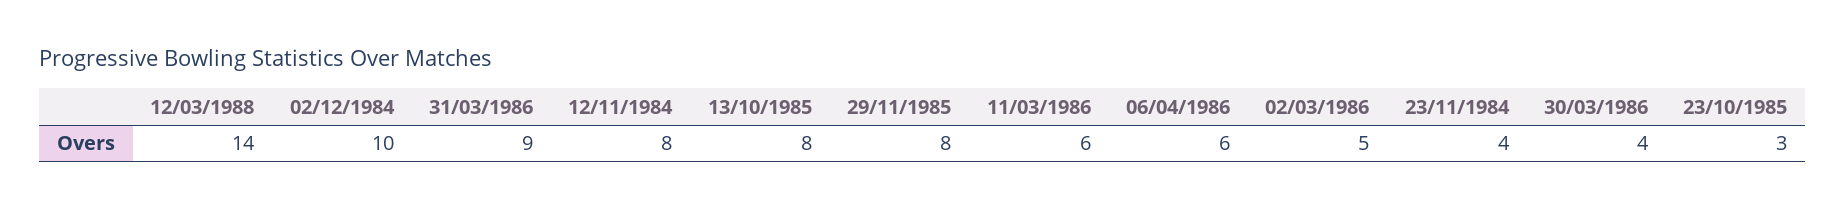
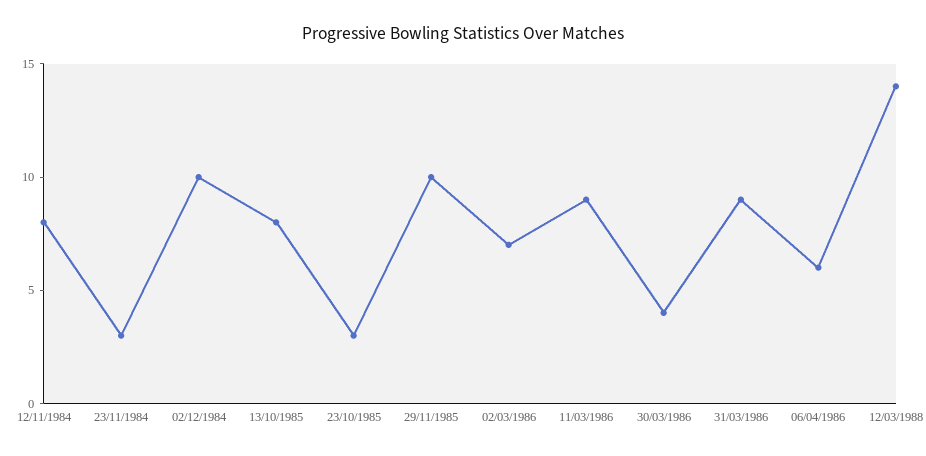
  {
    "12/03/1988": 14,
    "02/12/1984": 10,
    "31/03/1986": 9,
    "12/11/1984": 8,
    "13/10/1985": 8,
-   "29/11/1985": 8,
+   "29/11/1985": 10,
-   "11/03/1986": 6,
+   "11/03/1986": 9,
    "06/04/1986": 6,
-   "02/03/1986": 5,
+   "02/03/1986": 7,
-   "23/11/1984": 4,
+   "23/11/1984": 3,
    "30/03/1986": 4,
    "23/10/1985": 3
  }

